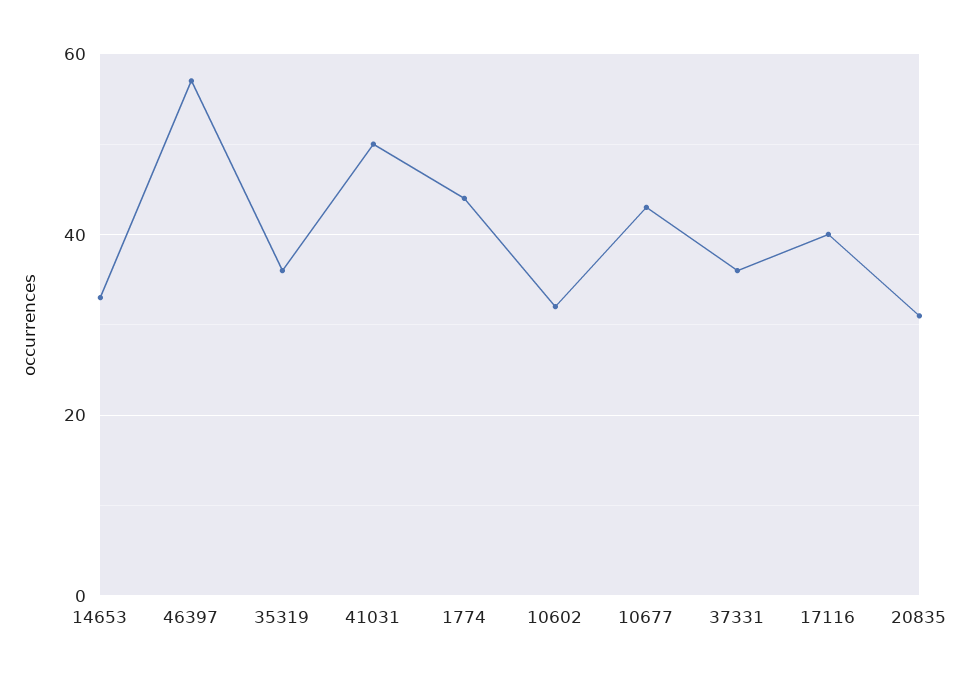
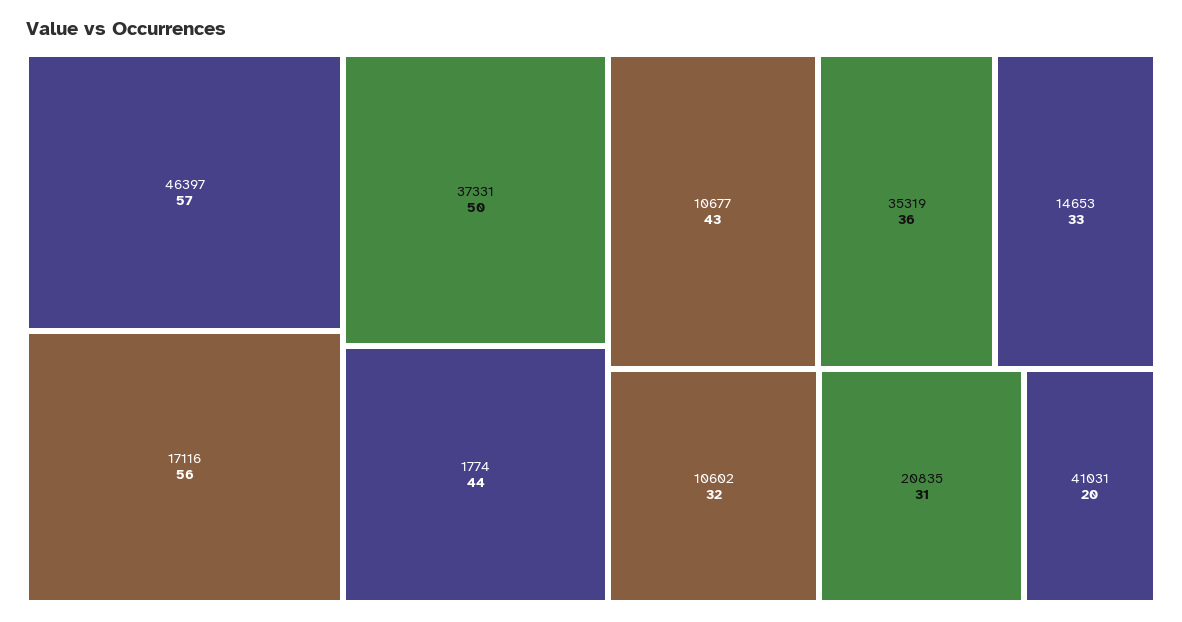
  {
    "14653": 33,
    "46397": 57,
    "35319": 36,
-   "41031": 50,
+   "41031": 20,
    "1774": 44,
    "10602": 32,
    "10677": 43,
-   "37331": 35,
+   "37331": 50,
-   "17116": 40,
+   "17116": 56,
    "20835": 31
  }

